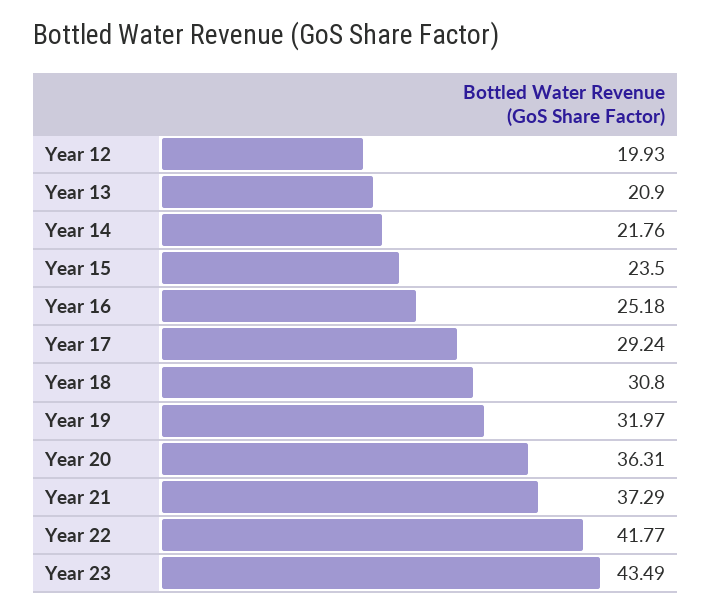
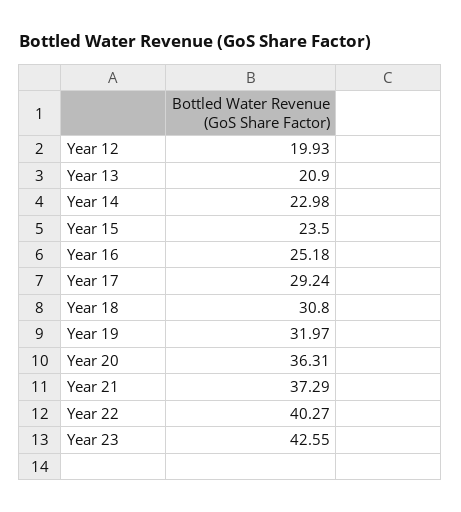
  {
    "Year 12": 19.93,
    "Year 13": 20.9,
-   "Year 14": 21.76,
+   "Year 14": 22.98,
    "Year 15": 23.5,
    "Year 16": 25.18,
    "Year 17": 29.24,
    "Year 18": 30.8,
    "Year 19": 31.97,
    "Year 20": 36.31,
    "Year 21": 37.29,
-   "Year 22": 41.77,
+   "Year 22": 40.27,
-   "Year 23": 43.49
+   "Year 23": 42.55
  }

